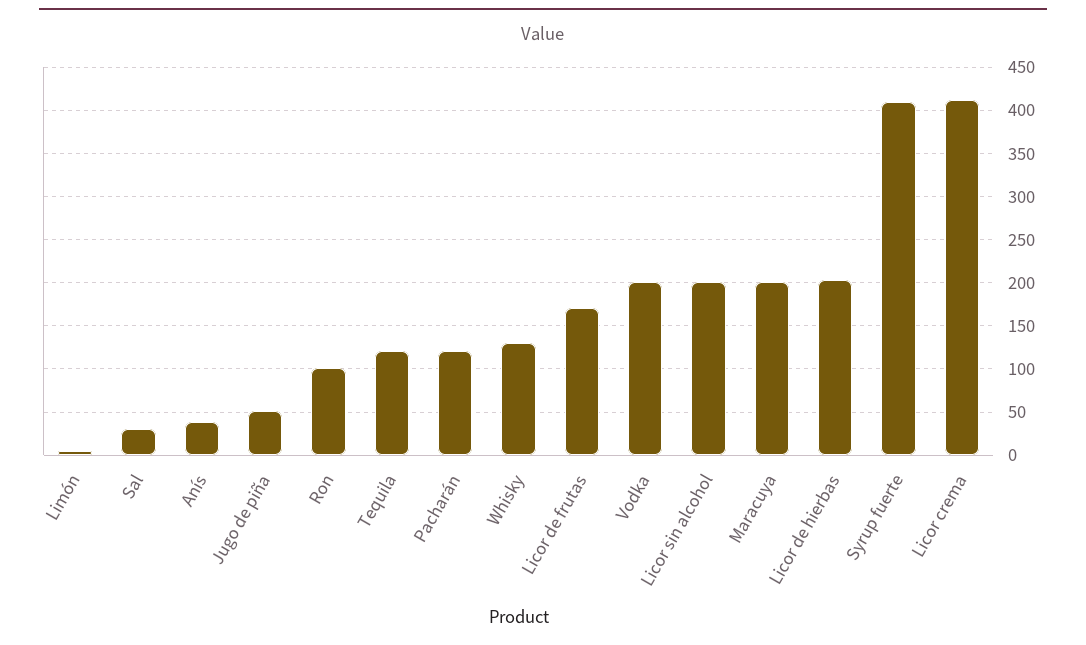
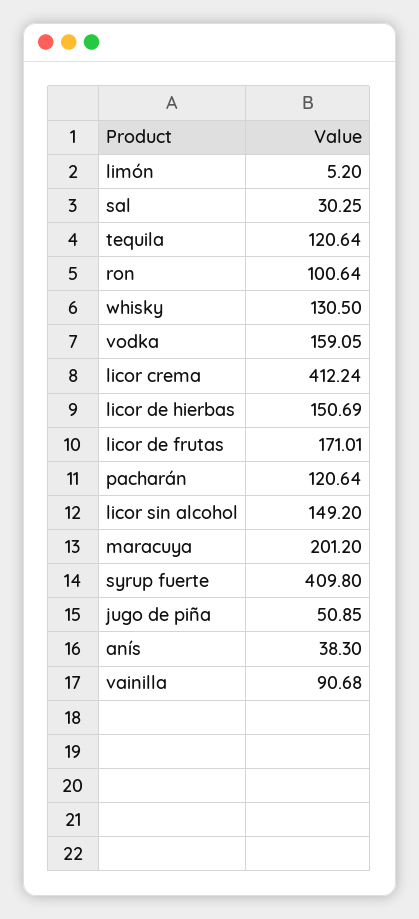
  {
    "Limón": 5.2,
    "Sal": 30.25,
    "Anís": 38.3,
    "Jugo de piña": 50.85,
    "Ron": 100.64,
    "Tequila": 120.64,
    "Pacharán": 120.64,
    "Whisky": 130.5,
    "Licor de frutas": 171.01,
-   "Vodka": 200,
+   "Vodka": 159.05,
-   "Licor sin alcohol": 200,
+   "Licor sin alcohol": 149.2,
    "Maracuya": 201.2,
-   "Licor de hierbas": 200,
+   "Licor de hierbas": 150.69,
    "Syrup fuerte": 409.8,
-   "Licor crema": 412.24
+   "Licor crema": 412.24,
+   "vainilla": 90.68
  }

